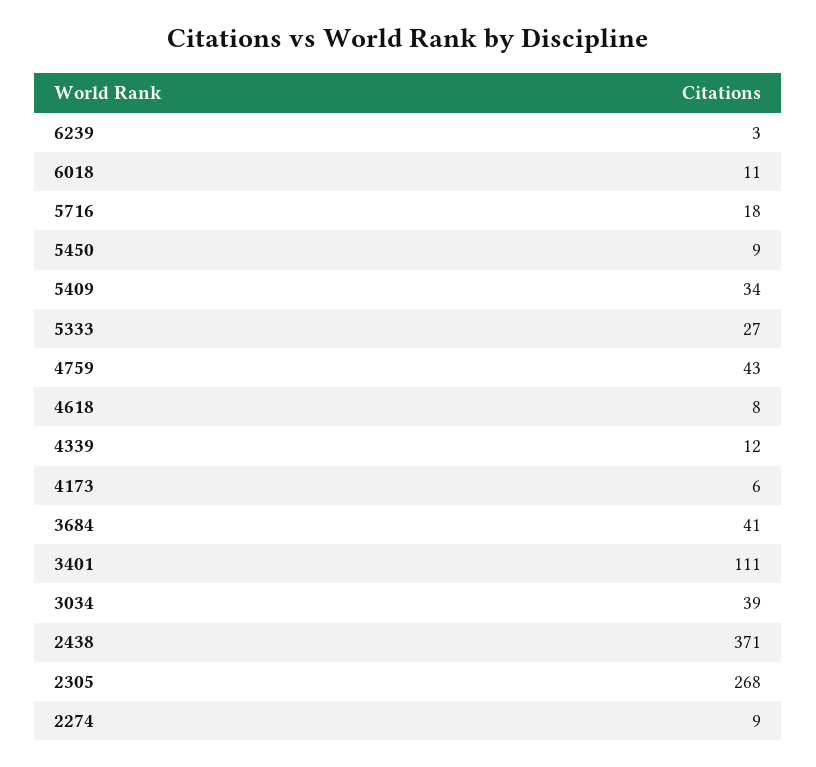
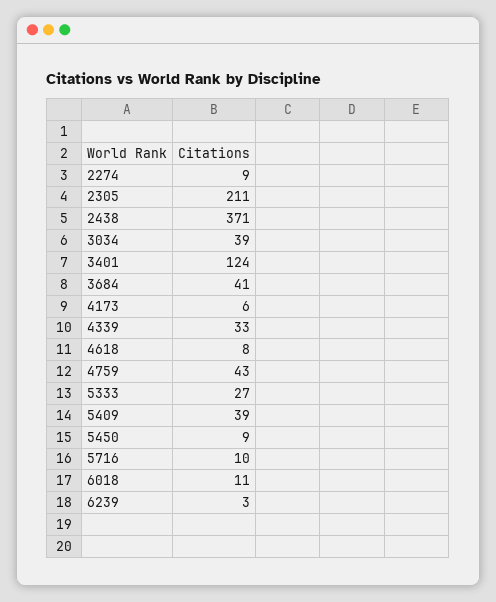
  {
    "6239": 3,
    "6018": 11,
-   "5716": 18,
+   "5716": 10,
    "5450": 9,
-   "5409": 34,
+   "5409": 39,
    "5333": 27,
    "4759": 43,
    "4618": 8,
-   "4339": 12,
+   "4339": 33,
    "4173": 6,
    "3684": 41,
-   "3401": 111,
+   "3401": 124,
    "3034": 39,
    "2438": 371,
-   "2305": 268,
+   "2305": 211,
    "2274": 9
  }

